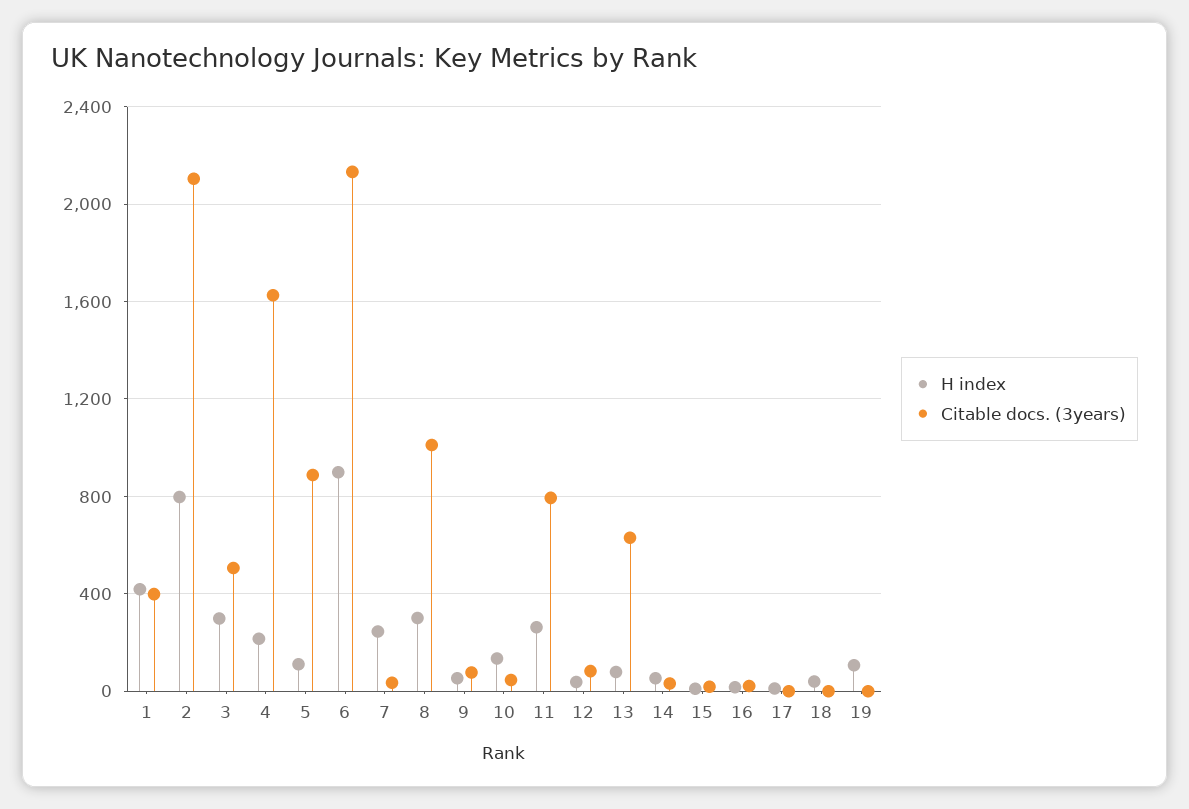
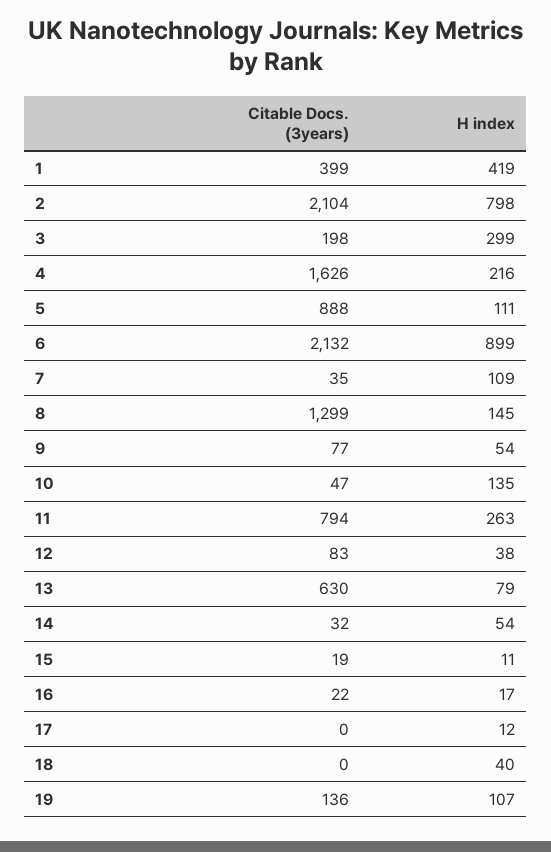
  {
    "H index": {
      "1": 419,
      "2": 798,
      "3": 299,
      "4": 216,
      "5": 111,
      "6": 899,
-     "7": 250,
+     "7": 109,
-     "8": 300,
+     "8": 145,
      "9": 54,
      "10": 135,
      "11": 263,
      "12": 38,
      "13": 79,
      "14": 54,
      "15": 11,
      "16": 17,
      "17": 12,
      "18": 40,
      "19": 107
    },
    "Citable docs. (3years)": {
      "1": 399,
      "2": 2104,
-     "3": 500,
+     "3": 198,
      "4": 1626,
      "5": 888,
      "6": 2132,
      "7": 35,
-     "8": 1000,
+     "8": 1299,
      "9": 77,
      "10": 47,
      "11": 794,
      "12": 83,
      "13": 630,
      "14": 32,
      "15": 19,
      "16": 22,
      "17": 0,
      "18": 0,
-     "19": 0
+     "19": 136
    }
  }

